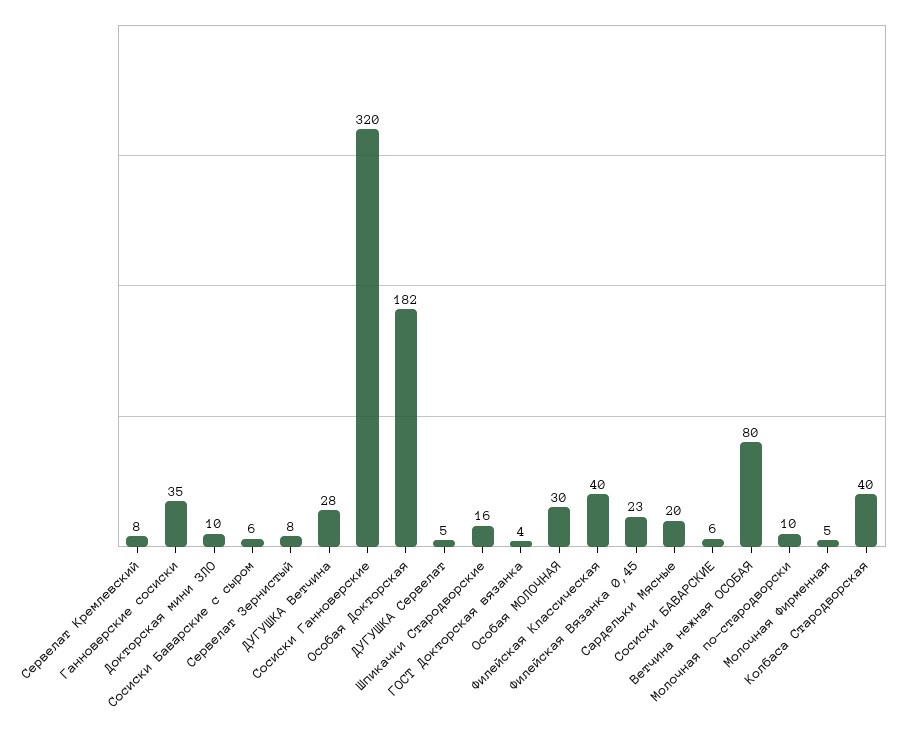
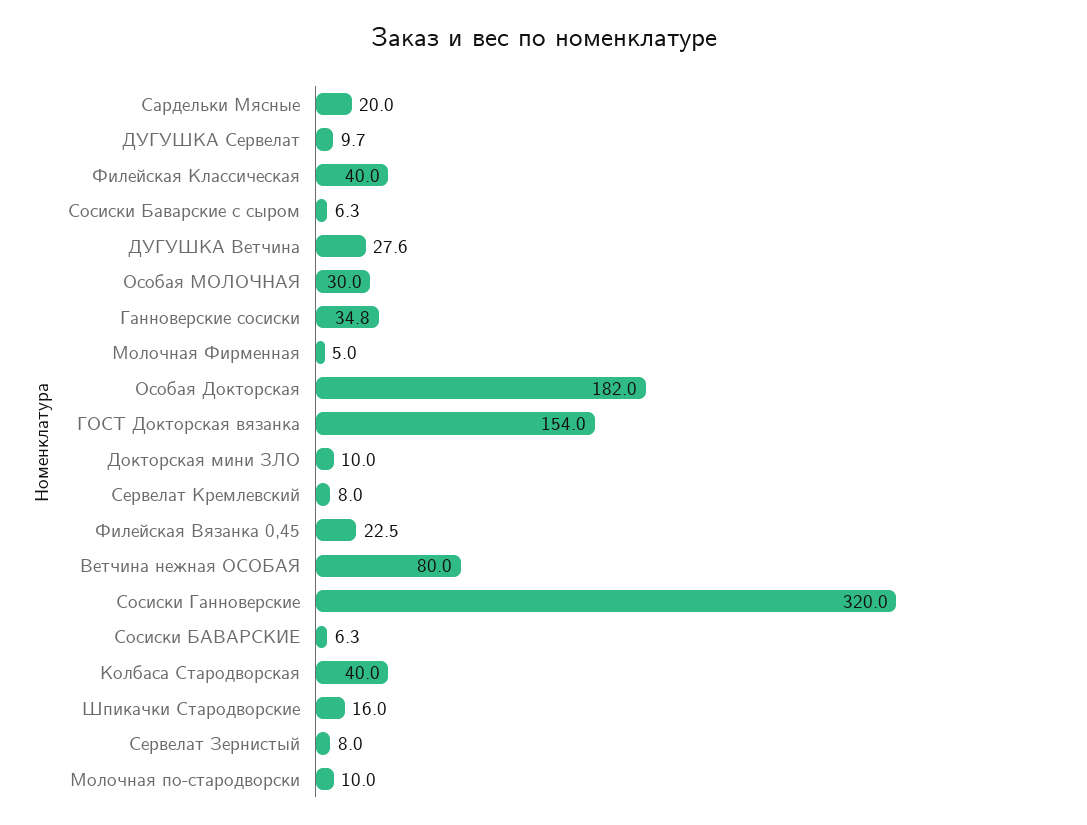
  {
    "Сервелат Кремлевский": 8,
    "Ганноверские сосиски": 34.8,
    "Докторская мини ЗЛО": 10,
    "Сосиски Баварские с сыром": 6.3,
    "Сервелат Зернистый": 8,
    "ДУГУШКА Ветчина": 27.6,
    "Сосиски Ганноверские": 320,
    "Особая Докторская": 182,
-   "ДУГУШКА Сервелат": 5,
+   "ДУГУШКА Сервелат": 9.7,
    "Шпикачки Стародворские": 16,
-   "ГОСТ Докторская вязанка": 4,
+   "ГОСТ Докторская вязанка": 154,
    "Особая МОЛОЧНАЯ": 30,
    "Филейская Классическая": 40,
    "Филейская Вязанка 0,45": 22.5,
    "Сардельки Мясные": 20,
    "Сосиски БАВАРСКИЕ": 6.3,
    "Ветчина нежная ОСОБАЯ": 80,
    "Молочная по-стародворски": 10,
    "Молочная Фирменная": 5,
    "Колбаса Стародворская": 40
  }

